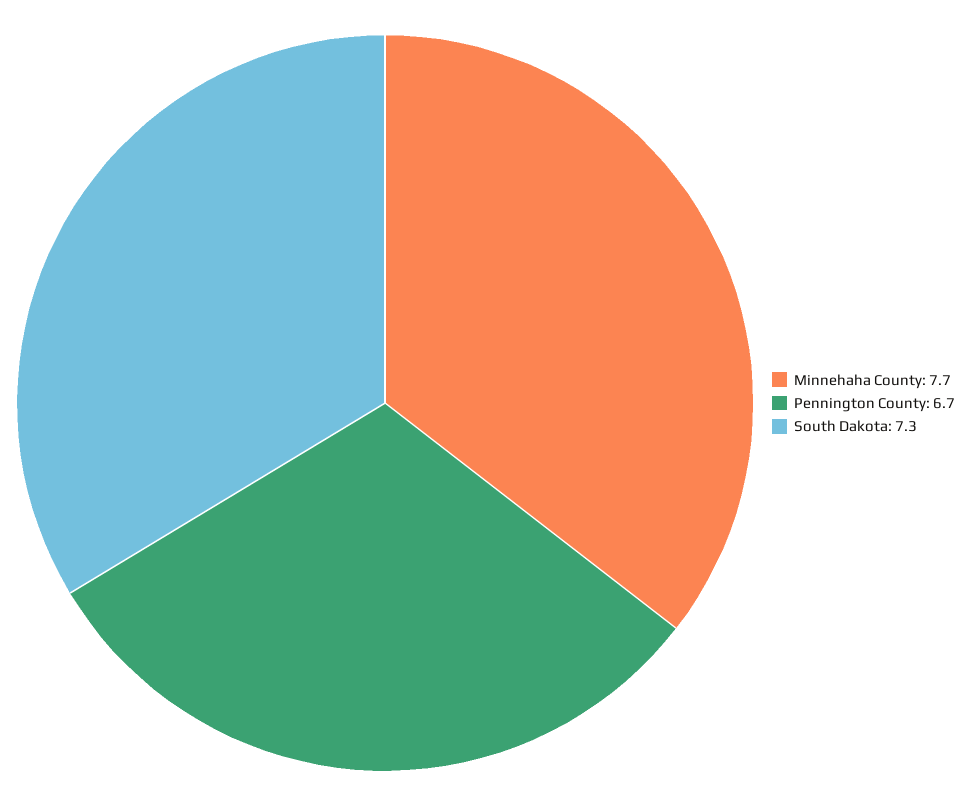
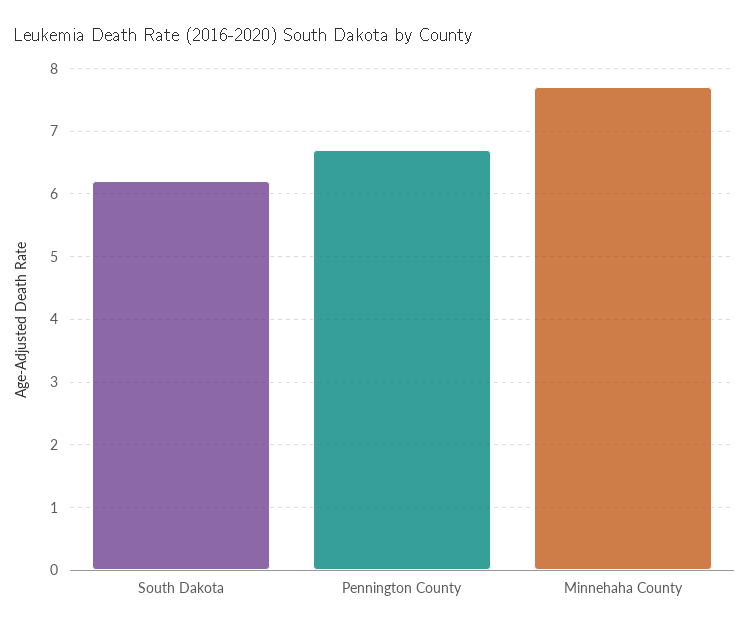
  {
    "Minnehaha County": 7.7,
    "Pennington County": 6.7,
-   "South Dakota": 7.3
+   "South Dakota": 6.2
  }

